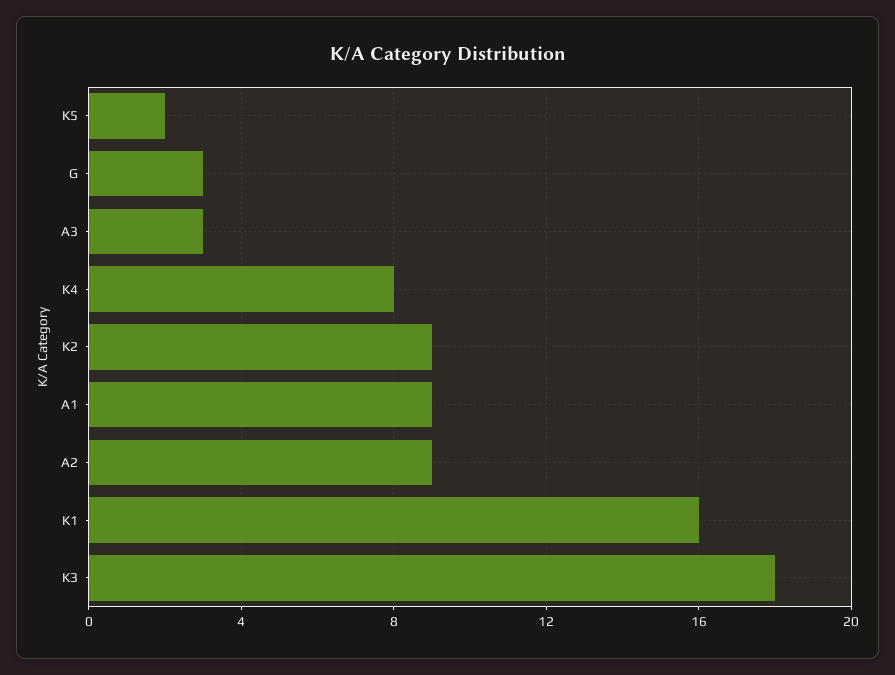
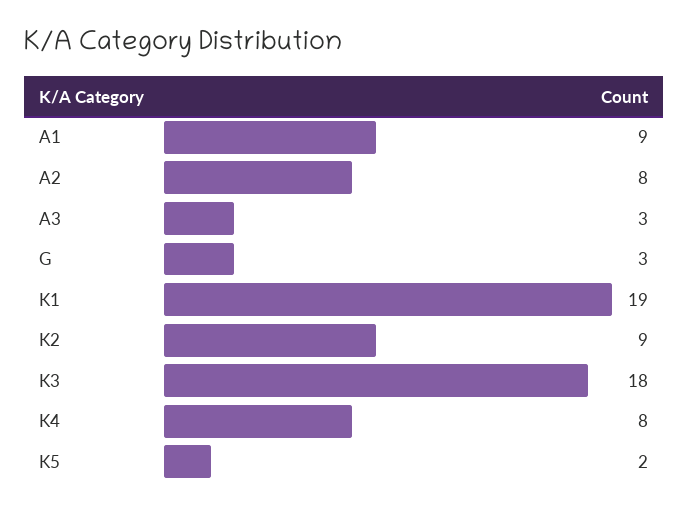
  {
    "K5": 2,
    "G": 3,
    "A3": 3,
    "K4": 8,
    "K2": 9,
    "A1": 9,
-   "A2": 9,
+   "A2": 8,
-   "K1": 16,
+   "K1": 19,
    "K3": 18
  }

